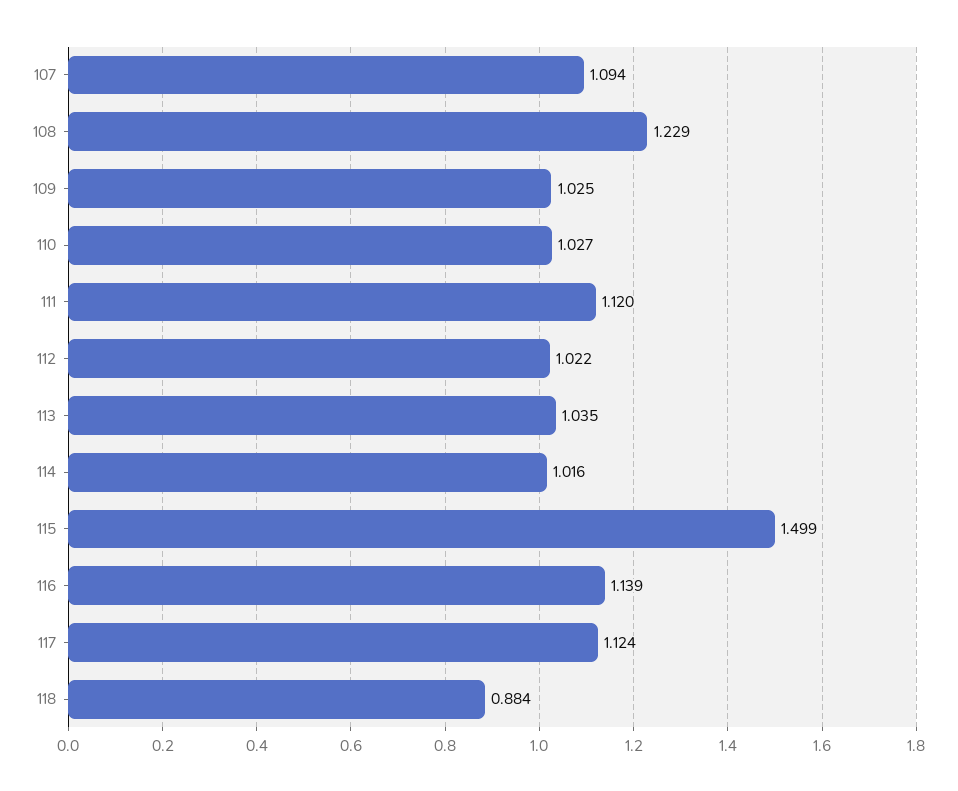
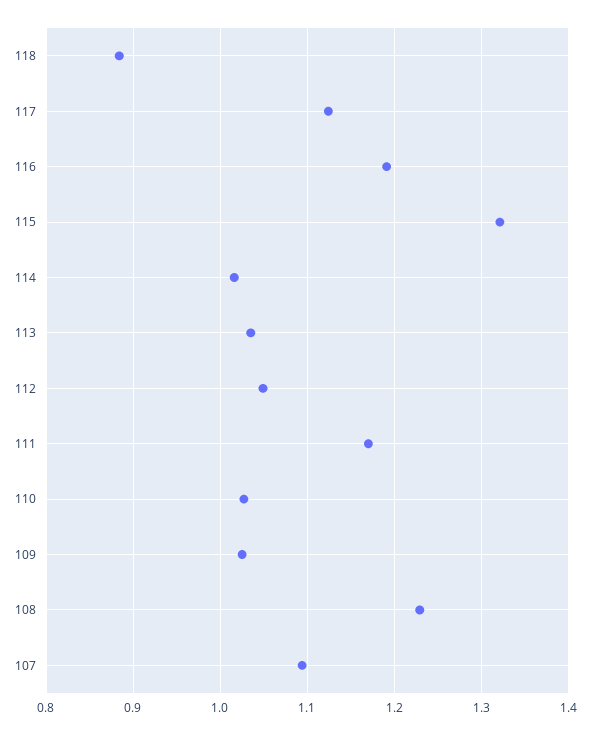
  {
    "107": 1.094,
    "108": 1.229,
    "109": 1.025,
    "110": 1.027,
-   "111": 1.12,
+   "111": 1.17,
-   "112": 1.022,
+   "112": 1.05,
    "113": 1.035,
    "114": 1.016,
-   "115": 1.499,
+   "115": 1.32,
-   "116": 1.139,
+   "116": 1.19,
    "117": 1.124,
    "118": 0.884
  }

